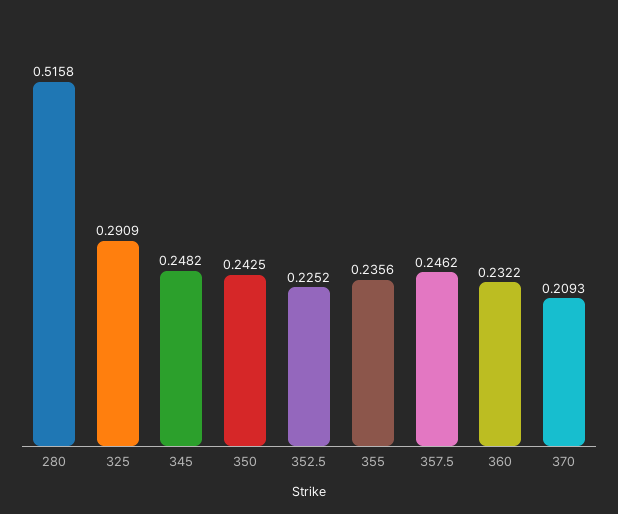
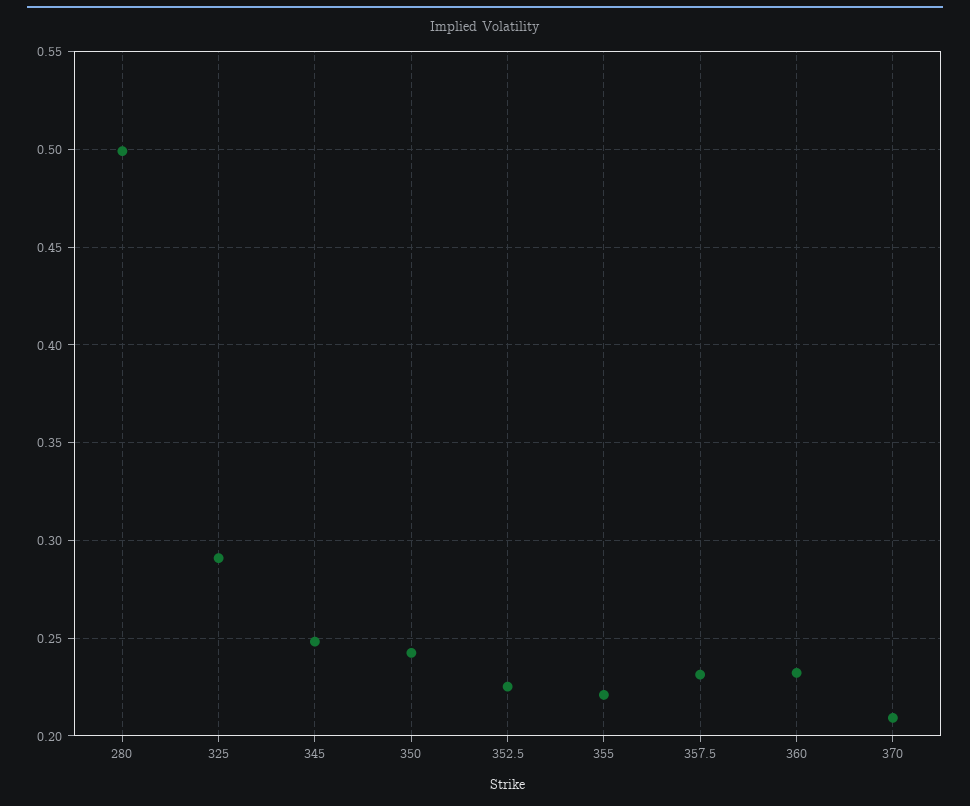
  {
-   "280": 0.5158,
+   "280": 0.5,
    "325": 0.2909,
    "345": 0.2482,
    "350": 0.2425,
    "352.5": 0.2252,
-   "355": 0.2356,
+   "355": 0.22,
-   "357.5": 0.2462,
+   "357.5": 0.23,
    "360": 0.2322,
    "370": 0.2093
  }

